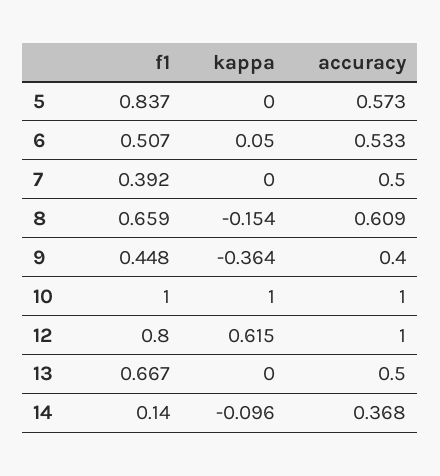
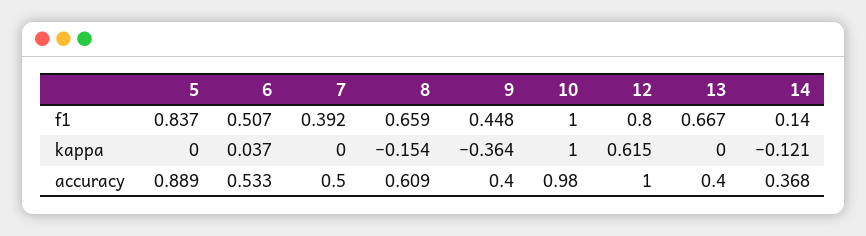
  {
    "f1": {
      "5": 0.837,
      "6": 0.507,
      "7": 0.392,
      "8": 0.659,
      "9": 0.448,
      "10": 1,
      "12": 0.8,
      "13": 0.667,
      "14": 0.14
    },
    "kappa": {
      "5": 0,
-     "6": 0.05,
+     "6": 0.037,
      "7": 0,
      "8": -0.154,
      "9": -0.364,
      "10": 1,
      "12": 0.615,
      "13": 0,
-     "14": -0.096
+     "14": -0.121
    },
    "accuracy": {
-     "5": 0.573,
+     "5": 0.889,
      "6": 0.533,
      "7": 0.5,
      "8": 0.609,
      "9": 0.4,
-     "10": 1,
+     "10": 0.98,
      "12": 1,
-     "13": 0.5,
+     "13": 0.4,
      "14": 0.368
    }
  }

